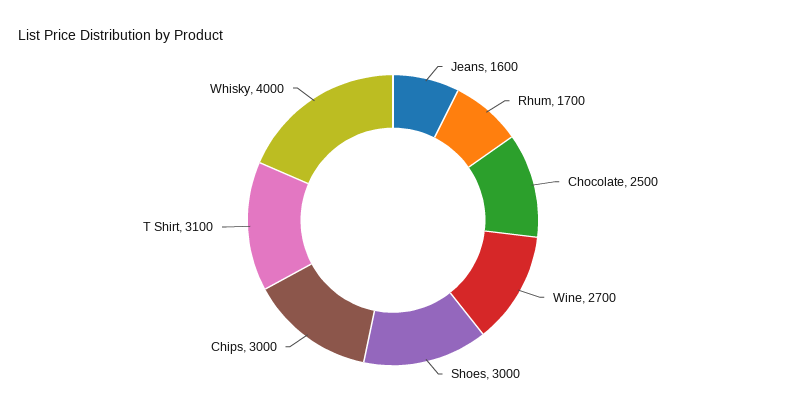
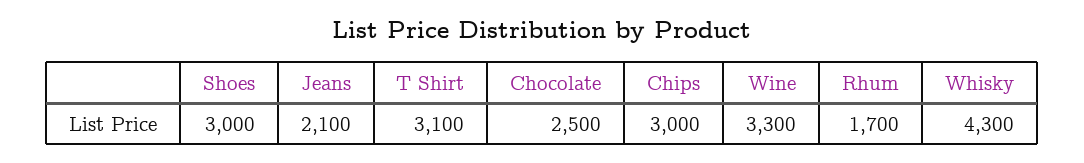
  {
-   "Jeans": 1600,
+   "Jeans": 2100,
    "Rhum": 1700,
    "Chocolate": 2500,
-   "Wine": 2700,
+   "Wine": 3300,
    "Shoes": 3000,
    "Chips": 3000,
    "T Shirt": 3100,
-   "Whisky": 4000
+   "Whisky": 4300
  }

